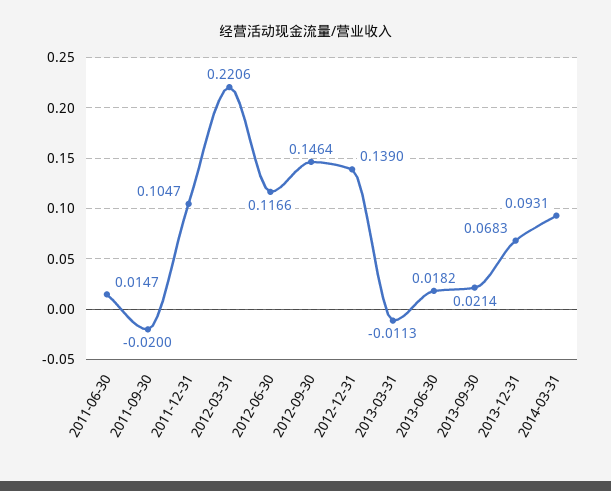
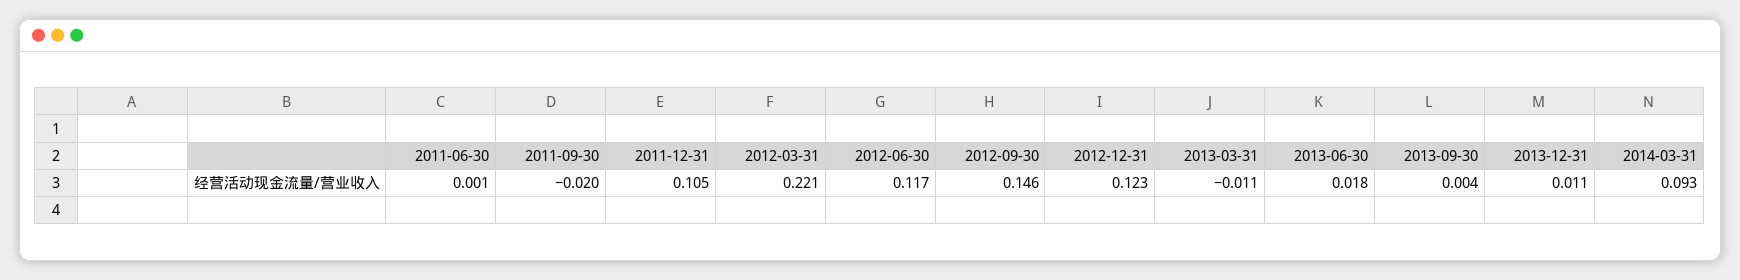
  {
-   "2011-06-30": 0.0147,
+   "2011-06-30": 0.001,
    "2011-09-30": -0.02,
    "2011-12-31": 0.1047,
    "2012-03-31": 0.2206,
    "2012-06-30": 0.1166,
    "2012-09-30": 0.1464,
-   "2012-12-31": 0.139,
+   "2012-12-31": 0.123,
    "2013-03-31": -0.0113,
    "2013-06-30": 0.0182,
-   "2013-09-30": 0.0214,
+   "2013-09-30": 0.004,
-   "2013-12-31": 0.0683,
+   "2013-12-31": 0.011,
    "2014-03-31": 0.0931
  }

